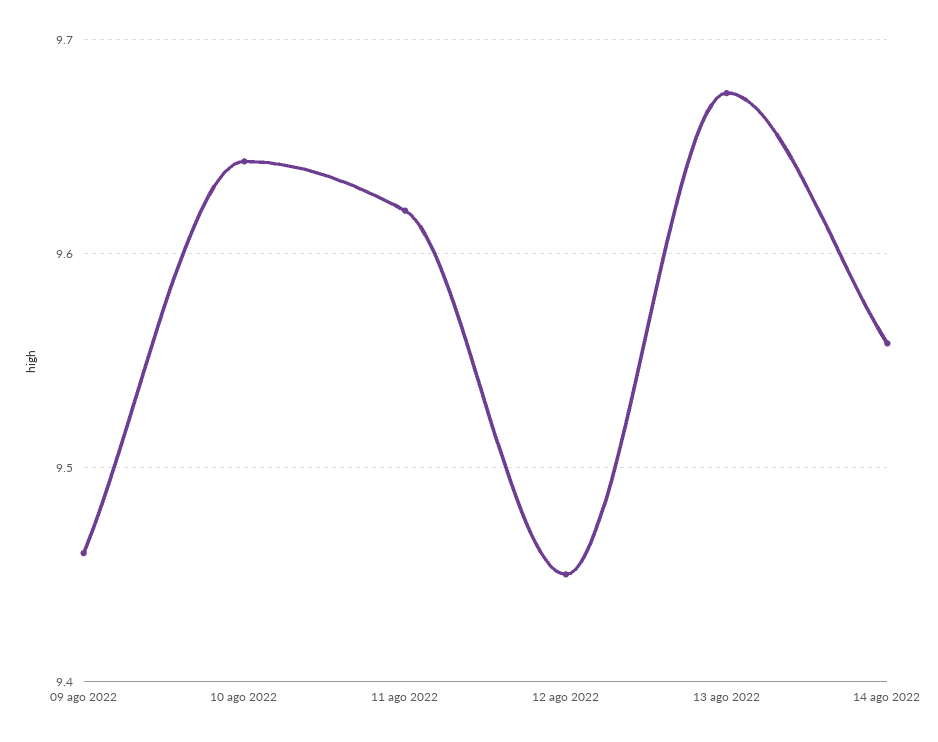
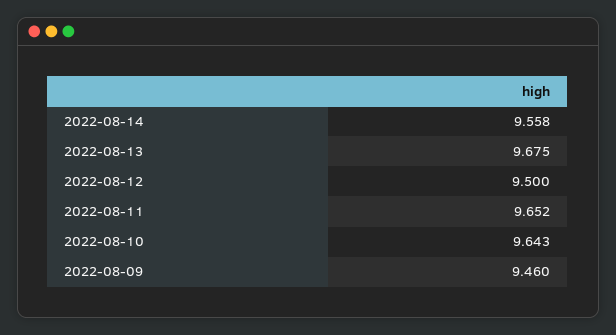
  {
    "09 ago 2022": 9.46,
    "10 ago 2022": 9.643,
-   "11 ago 2022": 9.62,
+   "11 ago 2022": 9.652,
-   "12 ago 2022": 9.45,
+   "12 ago 2022": 9.5,
    "13 ago 2022": 9.675,
    "14 ago 2022": 9.558
  }

